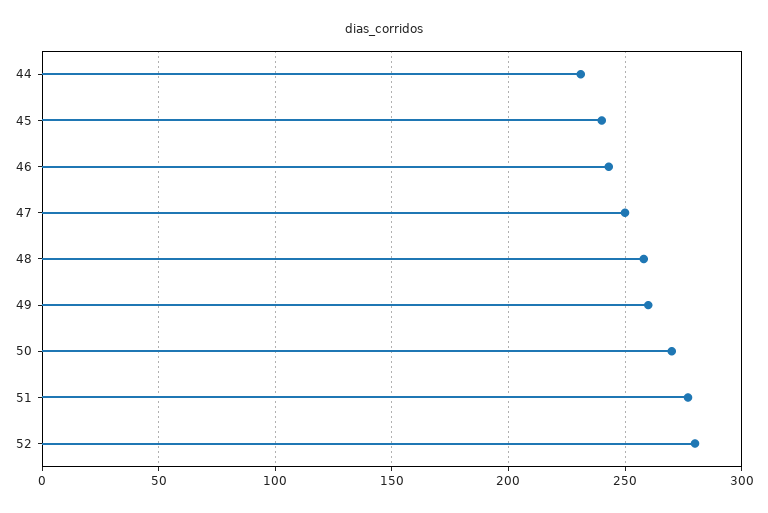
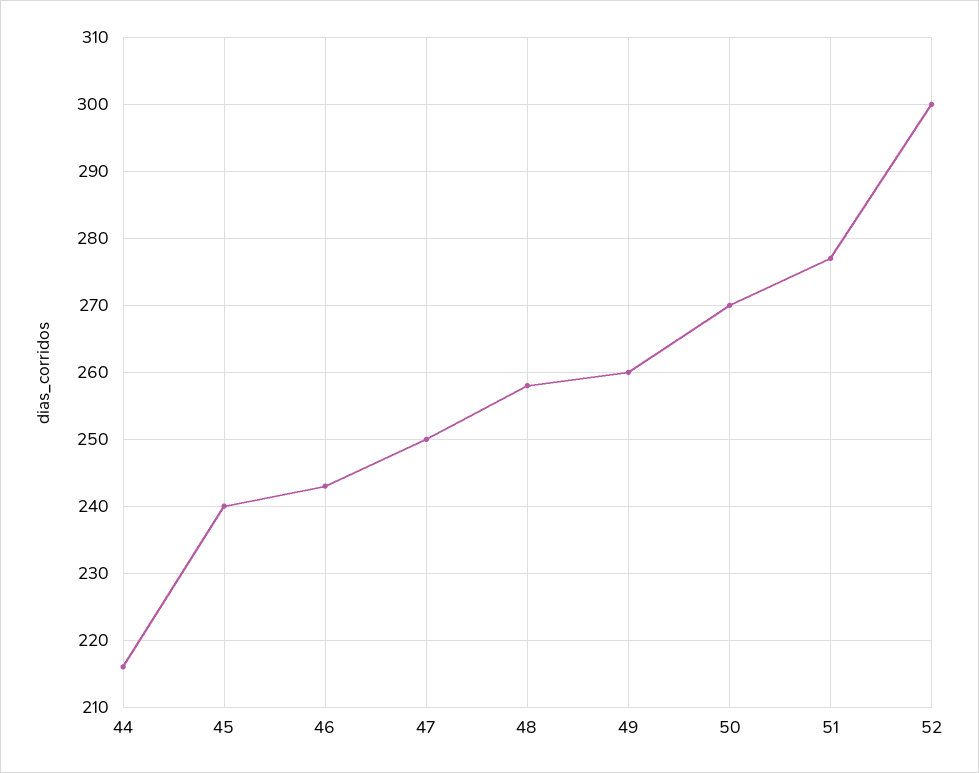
  {
-   "44": 230,
+   "44": 216,
    "45": 240,
    "46": 243,
    "47": 250,
    "48": 258,
    "49": 260,
    "50": 270,
    "51": 277,
-   "52": 280
+   "52": 300
  }

